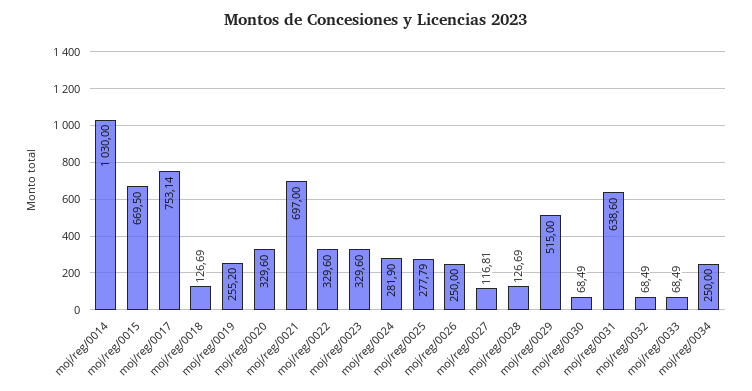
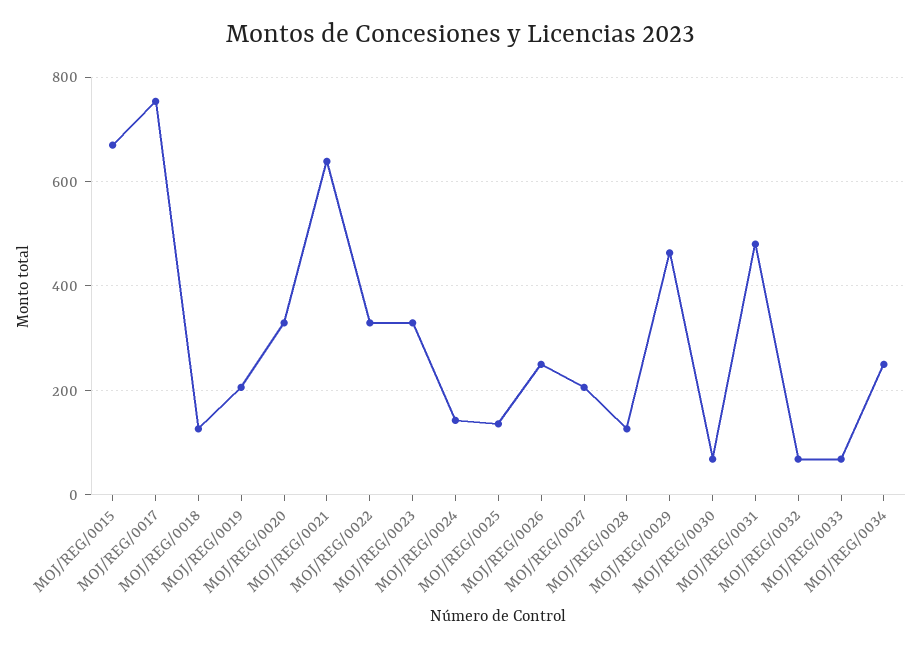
  {
-   "moj/reg/0014": 1030,
    "moj/reg/0015": 669.5,
    "moj/reg/0017": 753.14,
    "moj/reg/0018": 126.69,
-   "moj/reg/0019": 255.2,
+   "moj/reg/0019": 200,
    "moj/reg/0020": 329.6,
-   "moj/reg/0021": 697,
+   "moj/reg/0021": 640,
    "moj/reg/0022": 329.6,
    "moj/reg/0023": 329.6,
-   "moj/reg/0024": 281.9,
+   "moj/reg/0024": 140,
-   "moj/reg/0025": 277.79,
+   "moj/reg/0025": 140,
    "moj/reg/0026": 250,
-   "moj/reg/0027": 116.81,
+   "moj/reg/0027": 200,
    "moj/reg/0028": 126.69,
-   "moj/reg/0029": 515,
+   "moj/reg/0029": 460,
    "moj/reg/0030": 68.49,
-   "moj/reg/0031": 638.6,
+   "moj/reg/0031": 480,
    "moj/reg/0032": 68.49,
    "moj/reg/0033": 68.49,
    "moj/reg/0034": 250
  }

